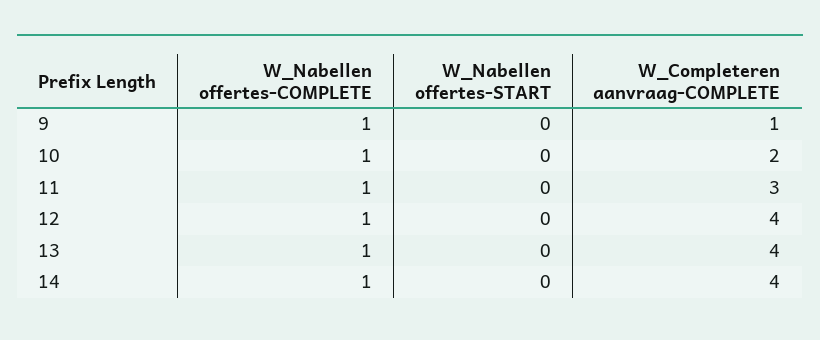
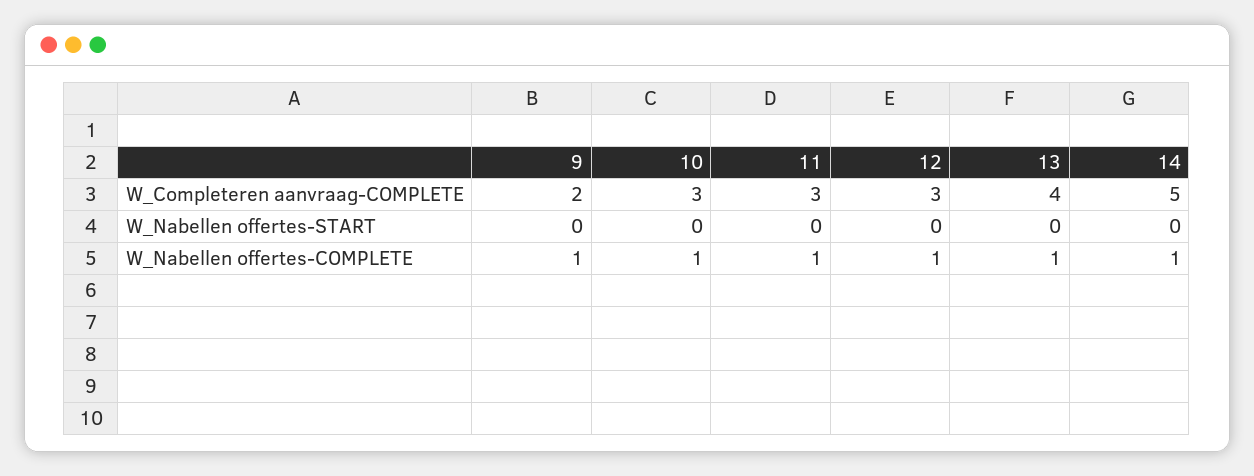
  {
    "W_Nabellen offertes-COMPLETE": {
      "9": 1,
      "10": 1,
      "11": 1,
      "12": 1,
      "13": 1,
      "14": 1
    },
    "W_Nabellen offertes-START": {
      "9": 0,
      "10": 0,
      "11": 0,
      "12": 0,
      "13": 0,
      "14": 0
    },
    "W_Completeren aanvraag-COMPLETE": {
-     "9": 1,
+     "9": 2,
-     "10": 2,
+     "10": 3,
      "11": 3,
-     "12": 4,
+     "12": 3,
      "13": 4,
-     "14": 4
+     "14": 5
    }
  }

